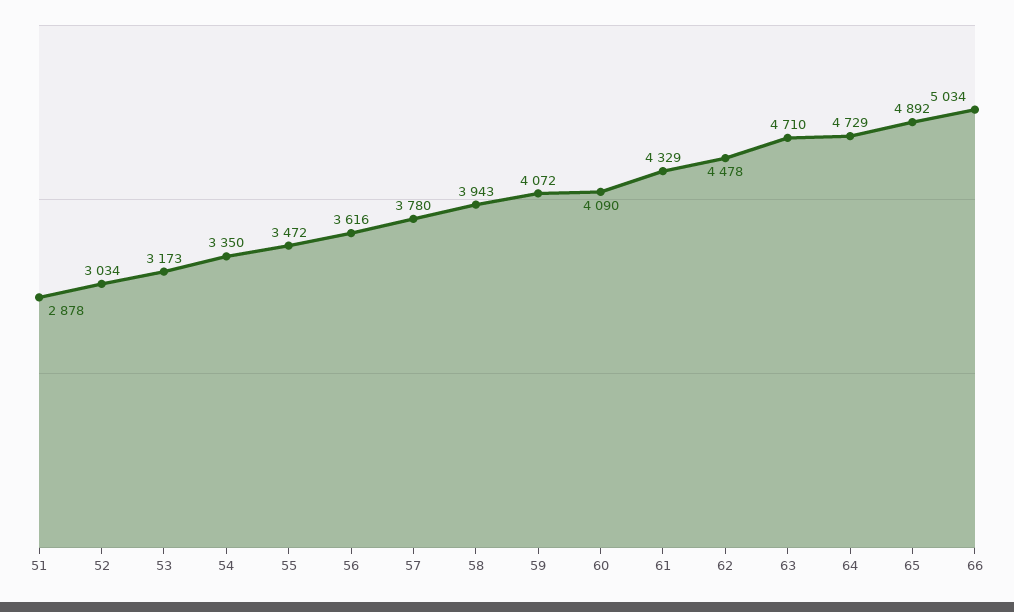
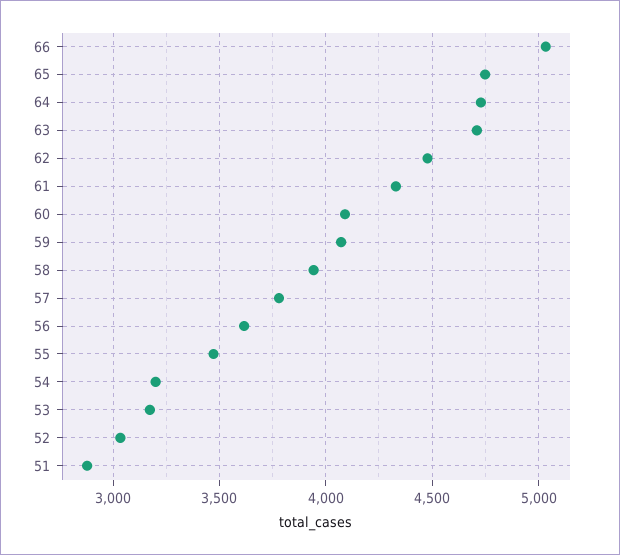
  {
    "51": 2878,
    "52": 3034,
    "53": 3173,
-   "54": 3350,
+   "54": 3200,
    "55": 3472,
    "56": 3616,
    "57": 3780,
    "58": 3943,
    "59": 4072,
    "60": 4090,
    "61": 4329,
    "62": 4478,
    "63": 4710,
    "64": 4729,
-   "65": 4892,
+   "65": 4750,
    "66": 5034
  }

